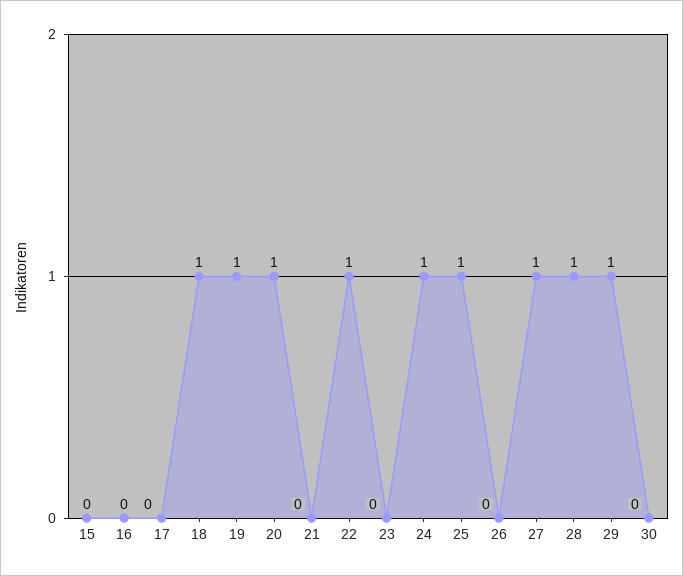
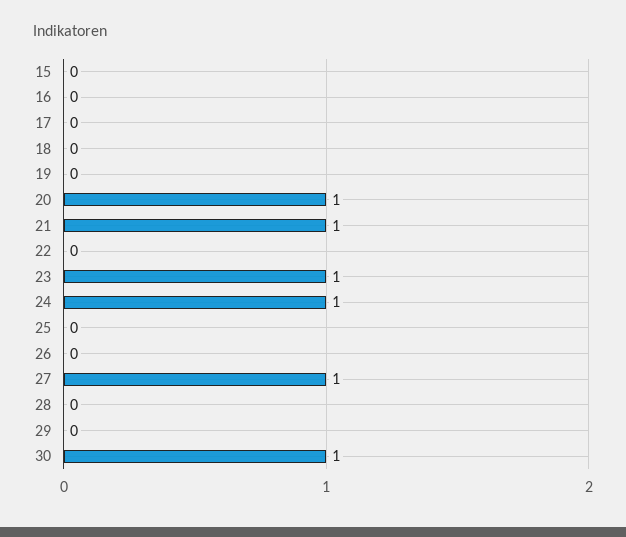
  {
    "15": 0,
    "16": 0,
    "17": 0,
-   "18": 1,
+   "18": 0,
-   "19": 1,
+   "19": 0,
    "20": 1,
-   "21": 0,
+   "21": 1,
-   "22": 1,
+   "22": 0,
-   "23": 0,
+   "23": 1,
    "24": 1,
-   "25": 1,
+   "25": 0,
    "26": 0,
    "27": 1,
-   "28": 1,
+   "28": 0,
-   "29": 1,
+   "29": 0,
-   "30": 0
+   "30": 1
  }

